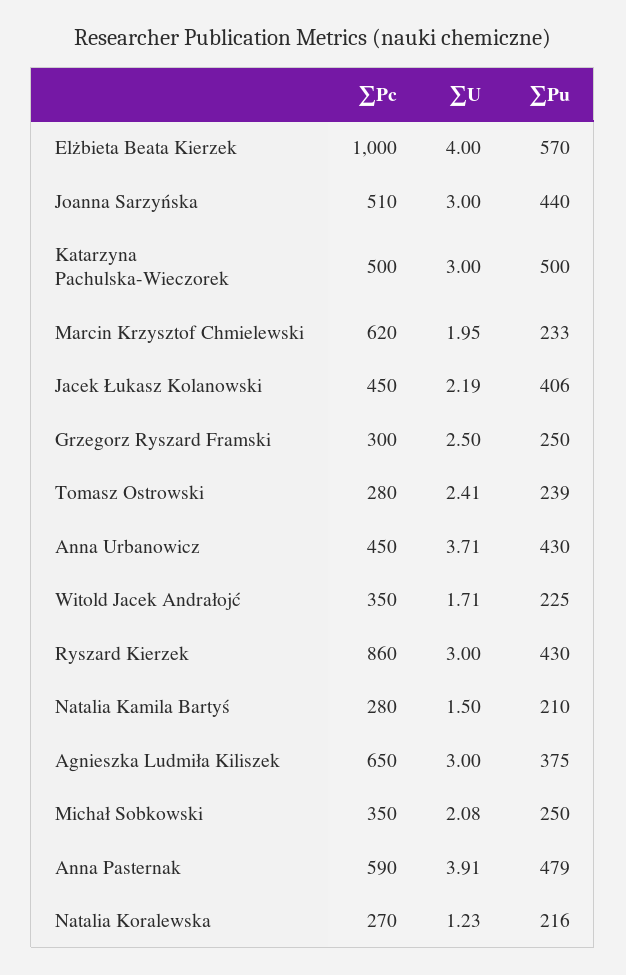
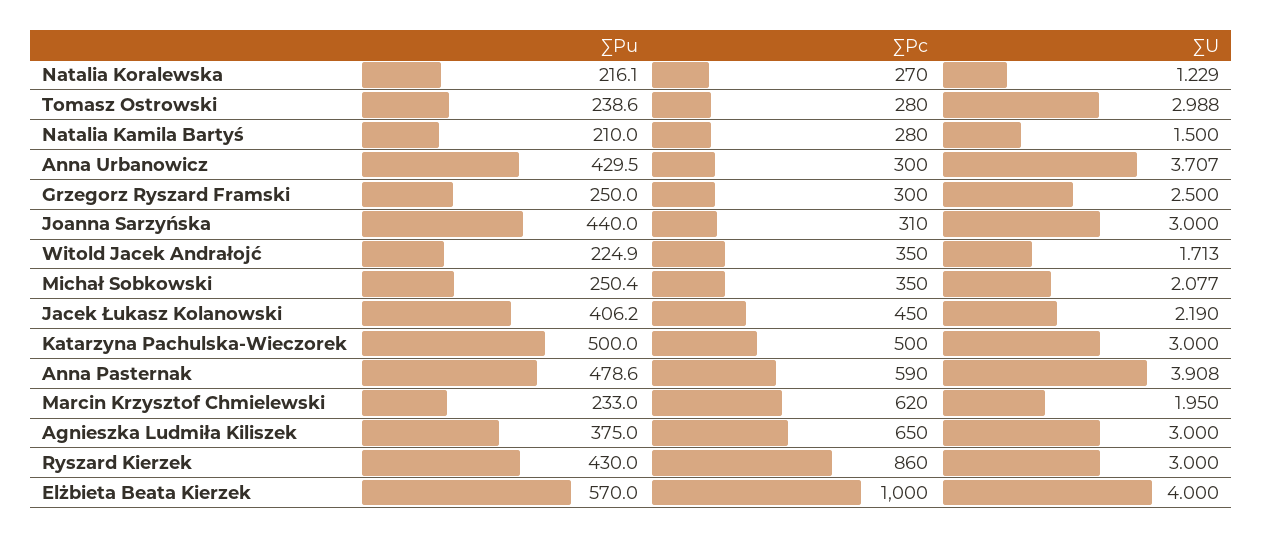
  {
    "∑Pc": {
      "Elżbieta Beata Kierzek": 1000,
-     "Joanna Sarzyńska": 510,
+     "Joanna Sarzyńska": 310,
      "Katarzyna Pachulska-Wieczorek": 500,
      "Marcin Krzysztof Chmielewski": 620,
      "Jacek Łukasz Kolanowski": 450,
      "Grzegorz Ryszard Framski": 300,
      "Tomasz Ostrowski": 280,
-     "Anna Urbanowicz": 450,
+     "Anna Urbanowicz": 300,
      "Witold Jacek Andrałojć": 350,
      "Ryszard Kierzek": 860,
      "Natalia Kamila Bartyś": 280,
      "Agnieszka Ludmiła Kiliszek": 650,
      "Michał Sobkowski": 350,
      "Anna Pasternak": 590,
      "Natalia Koralewska": 270
    },
    "∑U": {
      "Elżbieta Beata Kierzek": 4,
      "Joanna Sarzyńska": 3,
      "Katarzyna Pachulska-Wieczorek": 3,
      "Marcin Krzysztof Chmielewski": 1.95,
      "Jacek Łukasz Kolanowski": 2.19,
      "Grzegorz Ryszard Framski": 2.5,
-     "Tomasz Ostrowski": 2.41,
+     "Tomasz Ostrowski": 2.988,
      "Anna Urbanowicz": 3.707,
      "Witold Jacek Andrałojć": 1.713,
      "Ryszard Kierzek": 3,
      "Natalia Kamila Bartyś": 1.5,
      "Agnieszka Ludmiła Kiliszek": 3,
      "Michał Sobkowski": 2.077,
      "Anna Pasternak": 3.908,
      "Natalia Koralewska": 1.229
    },
    "∑Pu": {
      "Elżbieta Beata Kierzek": 570,
      "Joanna Sarzyńska": 440,
      "Katarzyna Pachulska-Wieczorek": 500,
      "Marcin Krzysztof Chmielewski": 233,
      "Jacek Łukasz Kolanowski": 406.2,
      "Grzegorz Ryszard Framski": 250,
      "Tomasz Ostrowski": 238.6,
      "Anna Urbanowicz": 429.5,
      "Witold Jacek Andrałojć": 224.9,
      "Ryszard Kierzek": 430,
      "Natalia Kamila Bartyś": 210,
      "Agnieszka Ludmiła Kiliszek": 375,
      "Michał Sobkowski": 250.4,
      "Anna Pasternak": 478.6,
      "Natalia Koralewska": 216.1
    }
  }

